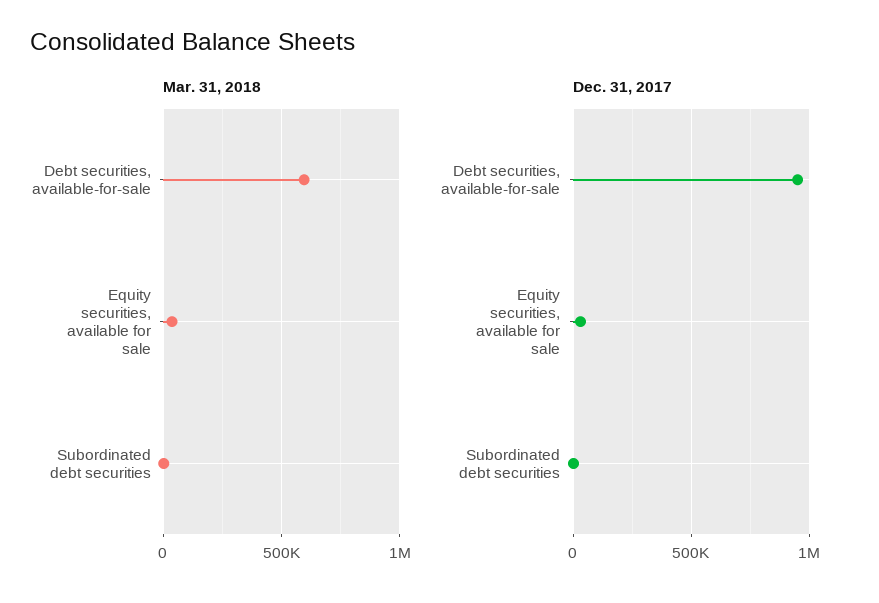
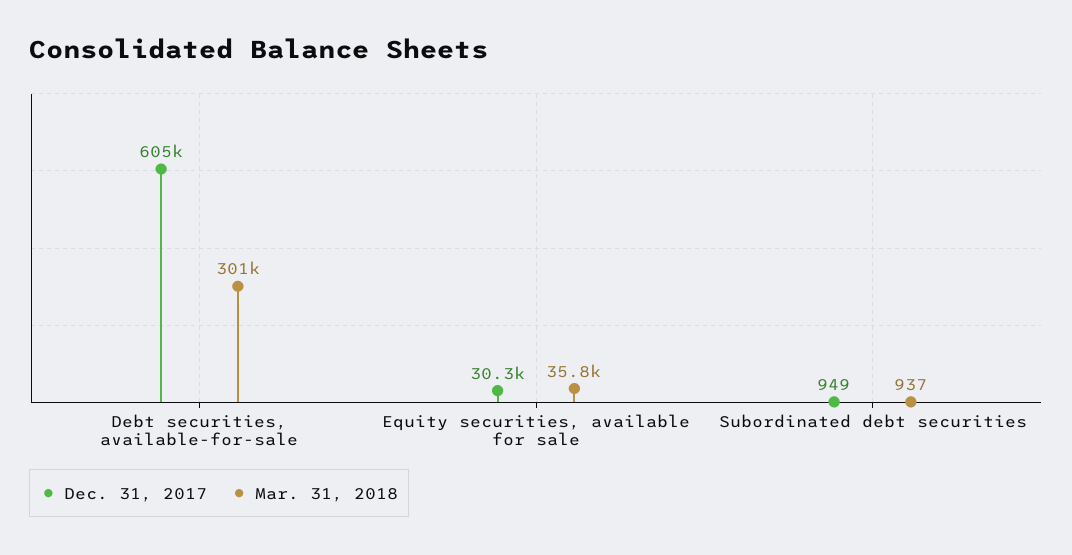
  {
    "Mar. 31, 2018": {
-     "Debt securities, available-for-sale": 600000,
+     "Debt securities, available-for-sale": 301000,
      "Equity securities, available for sale": 35800,
      "Subordinated debt securities": 937
    },
    "Dec. 31, 2017": {
-     "Debt securities, available-for-sale": 950000,
+     "Debt securities, available-for-sale": 605000,
      "Equity securities, available for sale": 30300,
      "Subordinated debt securities": 949
    }
  }

